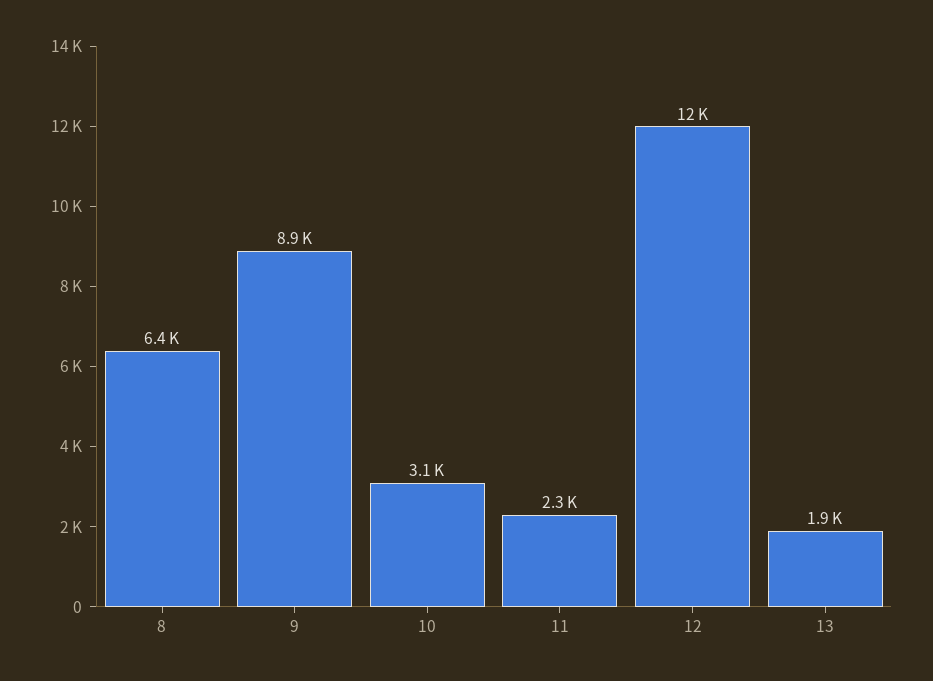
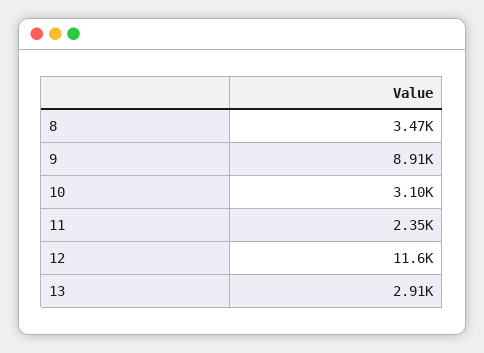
  {
-   "8": 6400,
+   "8": 3470,
    "9": 8910,
    "10": 3100,
    "11": 2350,
    "12": 11600,
-   "13": 1900
+   "13": 2910
  }

